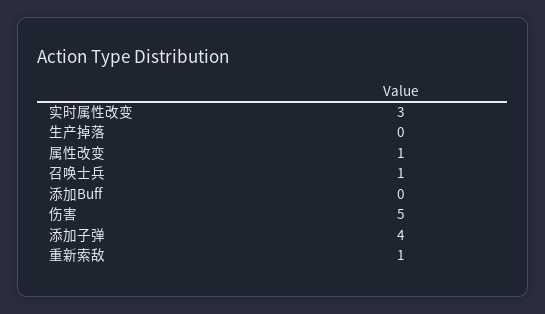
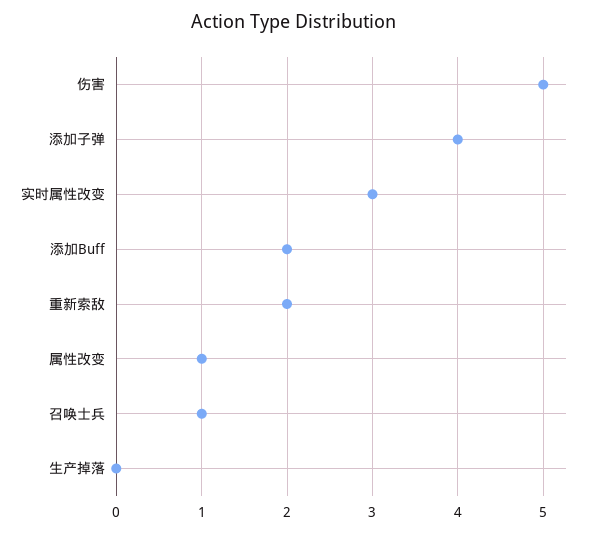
  {
    "实时属性改变": 3,
    "生产掉落": 0,
    "属性改变": 1,
    "召唤士兵": 1,
-   "添加Buff": 0,
+   "添加Buff": 2,
    "伤害": 5,
    "添加子弹": 4,
-   "重新索敌": 1
+   "重新索敌": 2
  }

